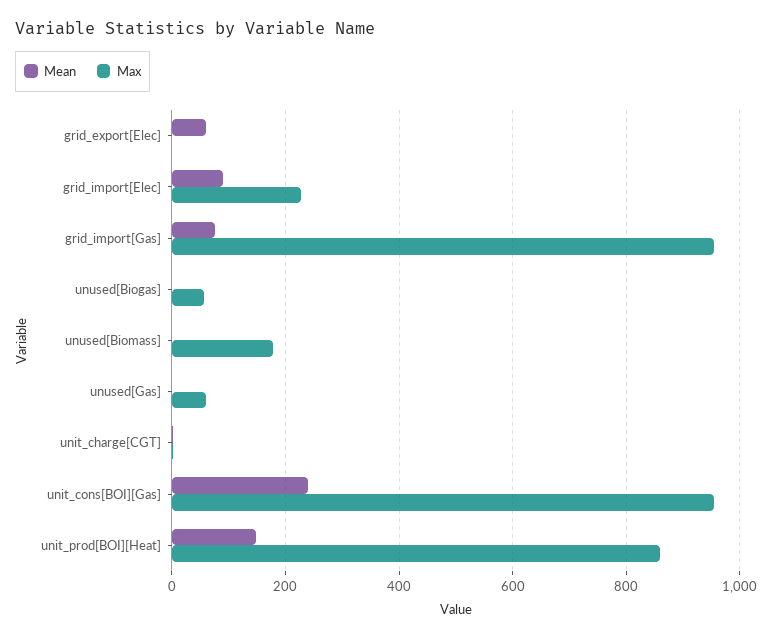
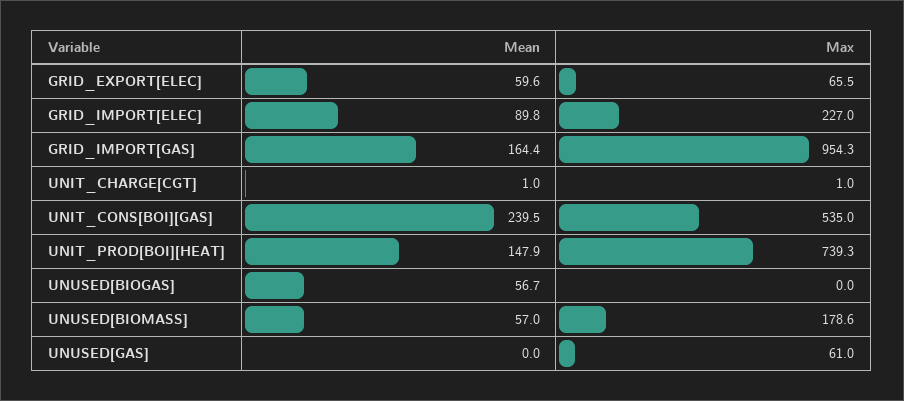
  {
    "Mean": {
      "grid_export[Elec]": 59.6,
      "grid_import[Elec]": 89.8,
-     "grid_import[Gas]": 80,
+     "grid_import[Gas]": 164.4,
-     "unused[Biogas]": 0,
+     "unused[Biogas]": 56.7,
-     "unused[Biomass]": 0,
+     "unused[Biomass]": 57,
      "unused[Gas]": 0,
      "unit_charge[CGT]": 1,
      "unit_cons[BOI][Gas]": 239.5,
      "unit_prod[BOI][Heat]": 147.9
    },
    "Max": {
-     "grid_export[Elec]": 0,
+     "grid_export[Elec]": 65.5,
      "grid_import[Elec]": 227,
      "grid_import[Gas]": 954.3,
-     "unused[Biogas]": 60,
+     "unused[Biogas]": 0,
      "unused[Biomass]": 178.6,
      "unused[Gas]": 61,
      "unit_charge[CGT]": 1,
-     "unit_cons[BOI][Gas]": 960,
+     "unit_cons[BOI][Gas]": 535,
-     "unit_prod[BOI][Heat]": 860
+     "unit_prod[BOI][Heat]": 739.3
    }
  }

